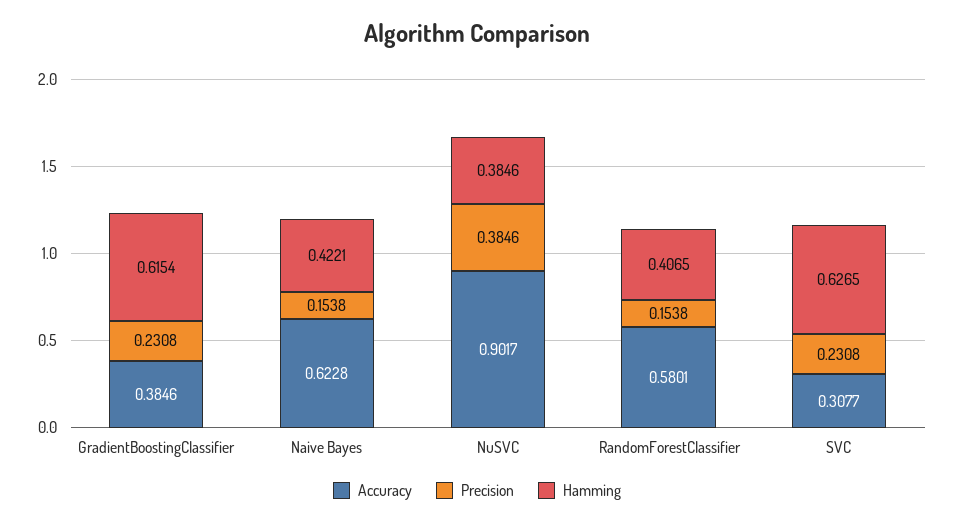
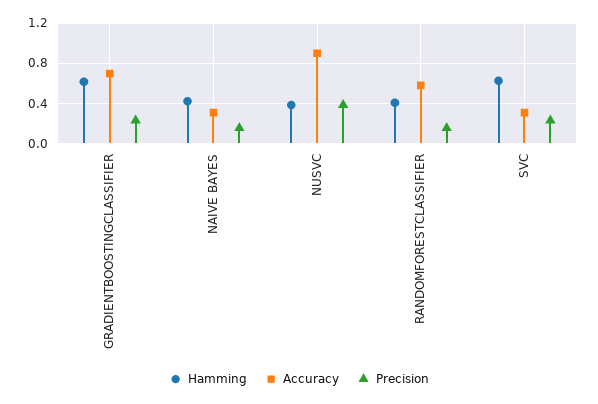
  {
    "Accuracy": {
-     "GradientBoostingClassifier": 0.3846,
+     "GradientBoostingClassifier": 0.7,
-     "Naive Bayes": 0.6228,
+     "Naive Bayes": 0.3,
      "NuSVC": 0.9017,
      "RandomForestClassifier": 0.5801,
      "SVC": 0.3077
    },
    "Precision": {
      "GradientBoostingClassifier": 0.2308,
      "Naive Bayes": 0.1538,
      "NuSVC": 0.3846,
      "RandomForestClassifier": 0.1538,
      "SVC": 0.2308
    },
    "Hamming": {
      "GradientBoostingClassifier": 0.6154,
      "Naive Bayes": 0.4221,
      "NuSVC": 0.3846,
      "RandomForestClassifier": 0.4065,
      "SVC": 0.6265
    }
  }

